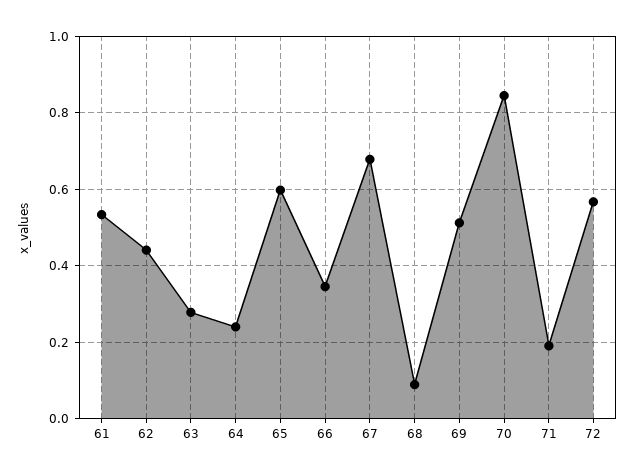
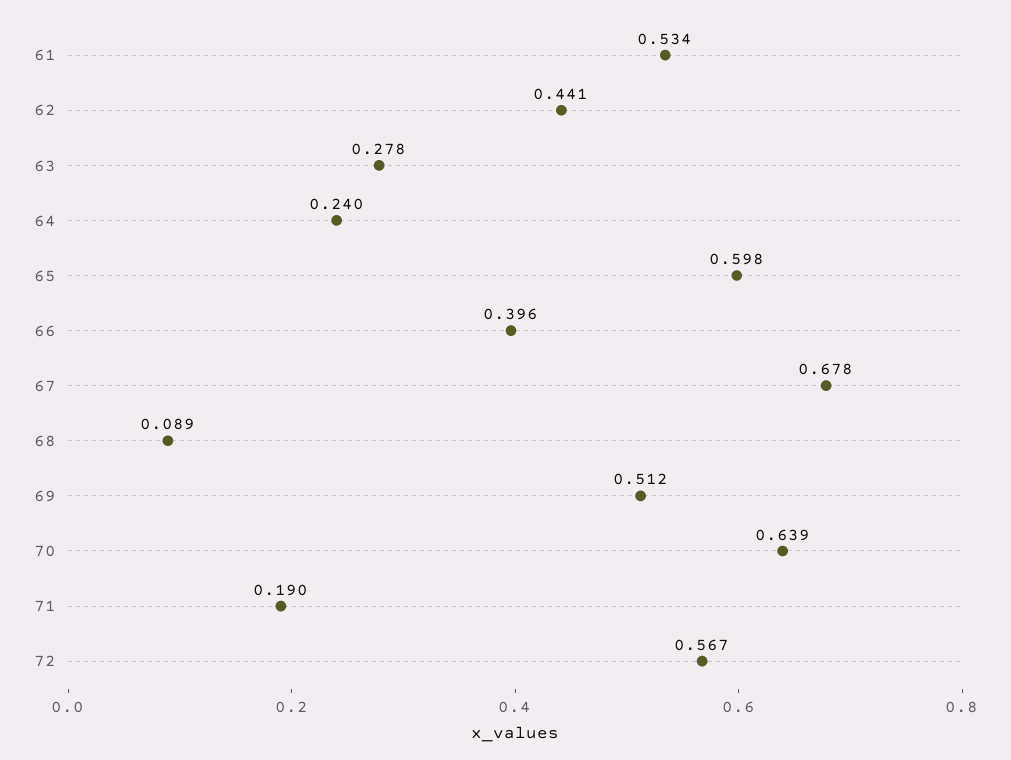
  {
    "61": 0.534,
    "62": 0.441,
    "63": 0.278,
    "64": 0.24,
    "65": 0.598,
-   "66": 0.34,
+   "66": 0.396,
    "67": 0.678,
    "68": 0.089,
    "69": 0.512,
-   "70": 0.84,
+   "70": 0.639,
    "71": 0.19,
    "72": 0.567
  }

